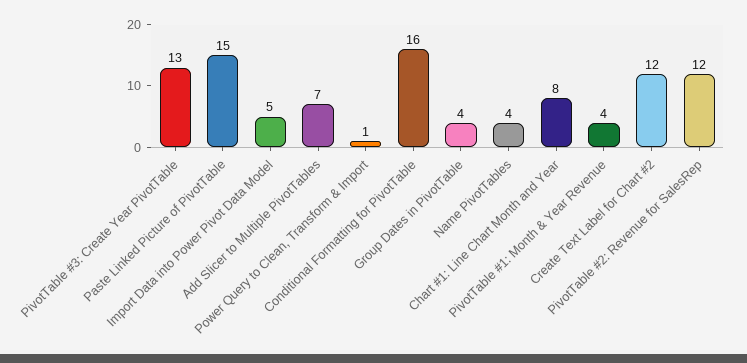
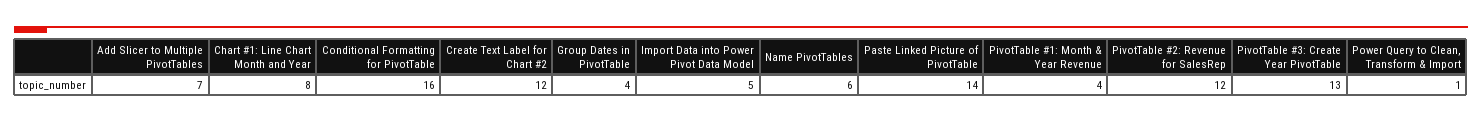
  {
    "PivotTable #3: Create Year PivotTable": 13,
-   "Paste Linked Picture of PivotTable": 15,
+   "Paste Linked Picture of PivotTable": 14,
    "Import Data into Power Pivot Data Model": 5,
    "Add Slicer to Multiple PivotTables": 7,
    "Power Query to Clean, Transform & Import": 1,
    "Conditional Formatting for PivotTable": 16,
    "Group Dates in PivotTable": 4,
-   "Name PivotTables": 4,
+   "Name PivotTables": 6,
    "Chart #1: Line Chart Month and Year": 8,
    "PivotTable #1: Month & Year Revenue": 4,
    "Create Text Label for Chart #2": 12,
    "PivotTable #2: Revenue for SalesRep": 12
  }

